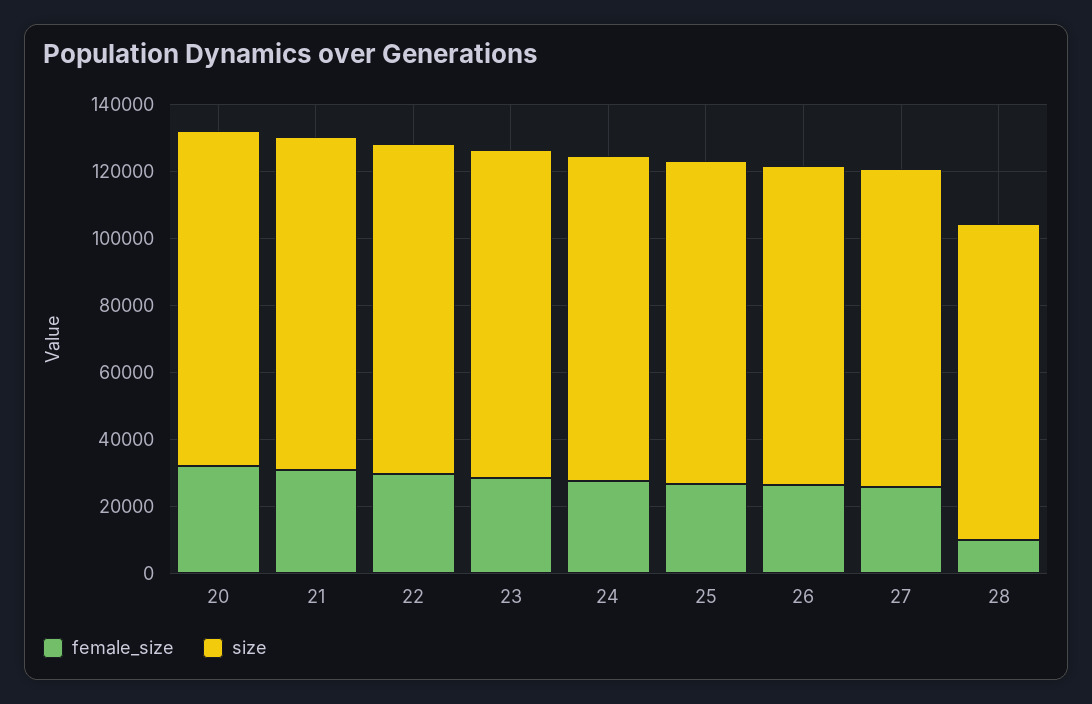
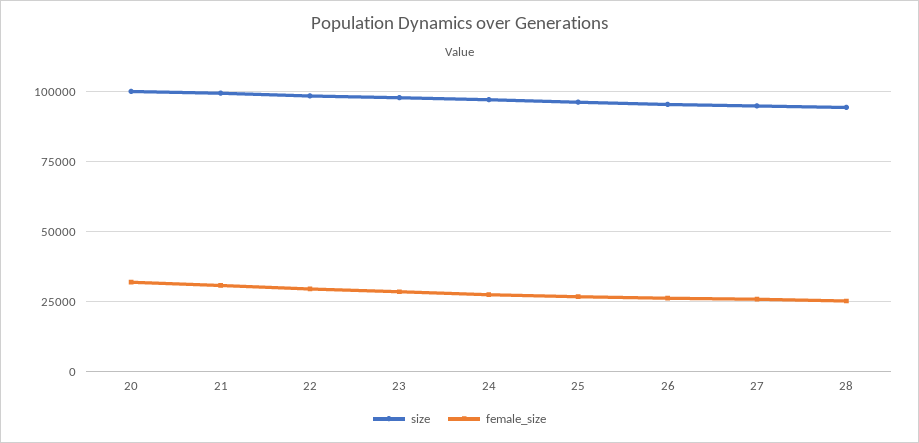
  {
    "female_size": {
      "20": 32500,
      "21": 30000,
      "22": 30000,
      "23": 27500,
      "24": 27500,
      "25": 27500,
      "26": 25000,
      "27": 25000,
-     "28": 10000
+     "28": 25000
    },
    "size": {
      "20": 100000,
      "21": 100000,
      "22": 97500,
      "23": 97500,
      "24": 97500,
      "25": 95000,
      "26": 95000,
      "27": 95000,
      "28": 95000
    }
  }

